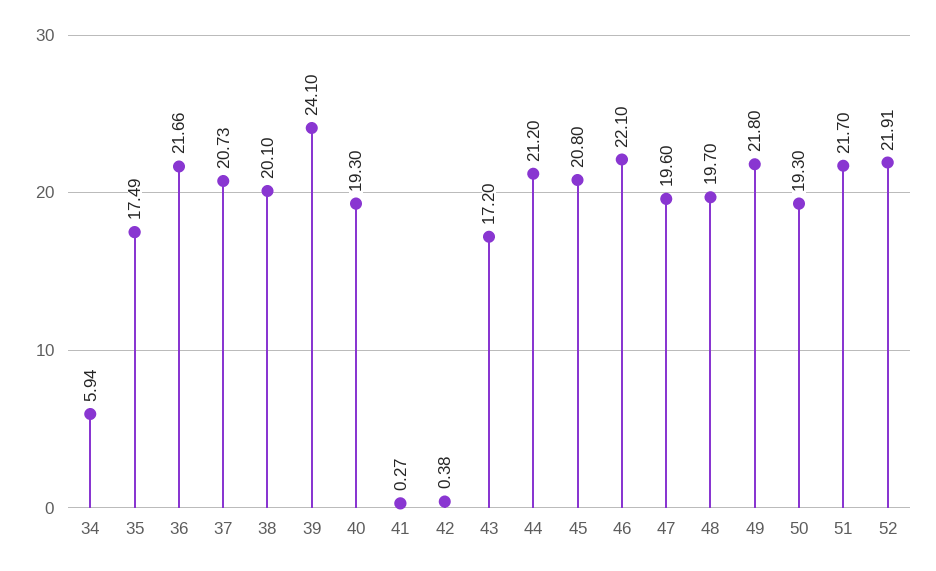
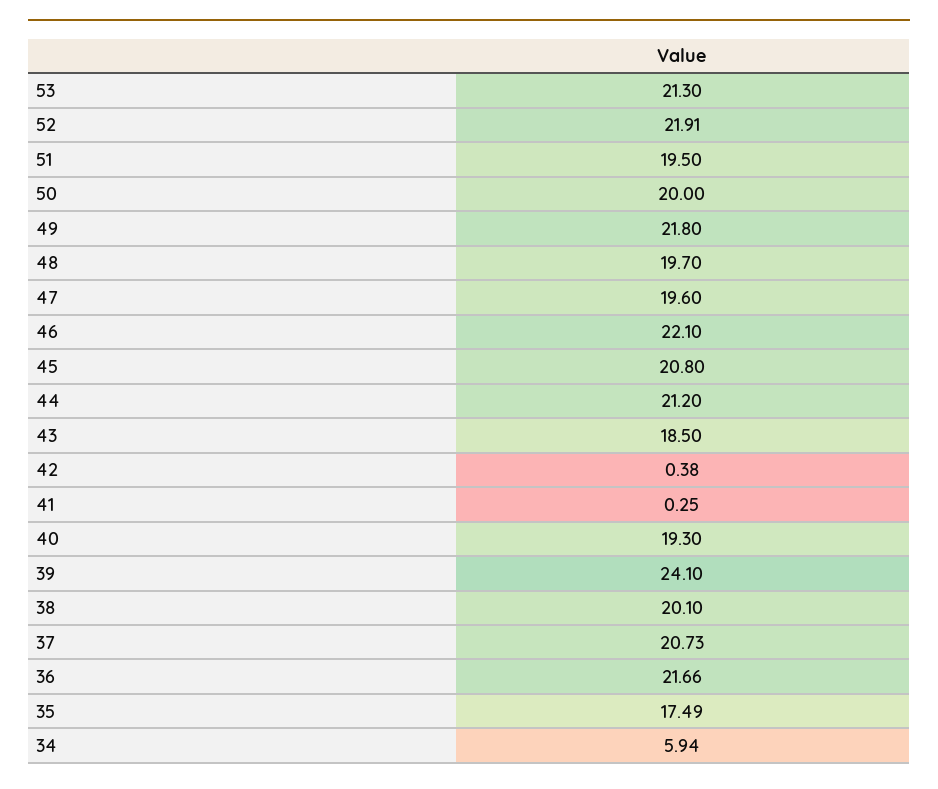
  {
    "34": 5.94,
    "35": 17.49,
    "36": 21.66,
    "37": 20.73,
    "38": 20.1,
    "39": 24.1,
    "40": 19.3,
-   "41": 0.27,
+   "41": 0.25,
    "42": 0.38,
-   "43": 17.2,
+   "43": 18.5,
    "44": 21.2,
    "45": 20.8,
    "46": 22.1,
    "47": 19.6,
    "48": 19.7,
    "49": 21.8,
-   "50": 19.3,
+   "50": 20,
-   "51": 21.7,
+   "51": 19.5,
-   "52": 21.91
+   "52": 21.91,
+   "53": 21.3
  }

